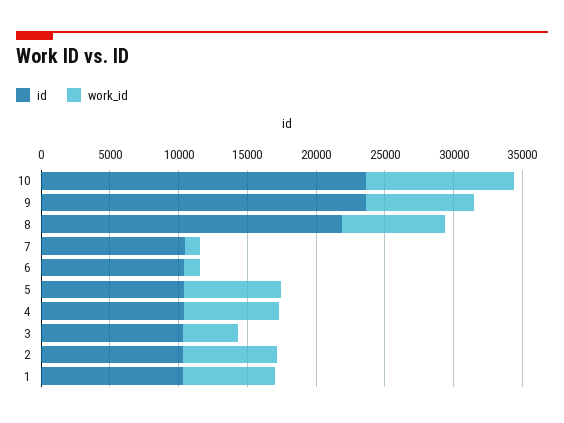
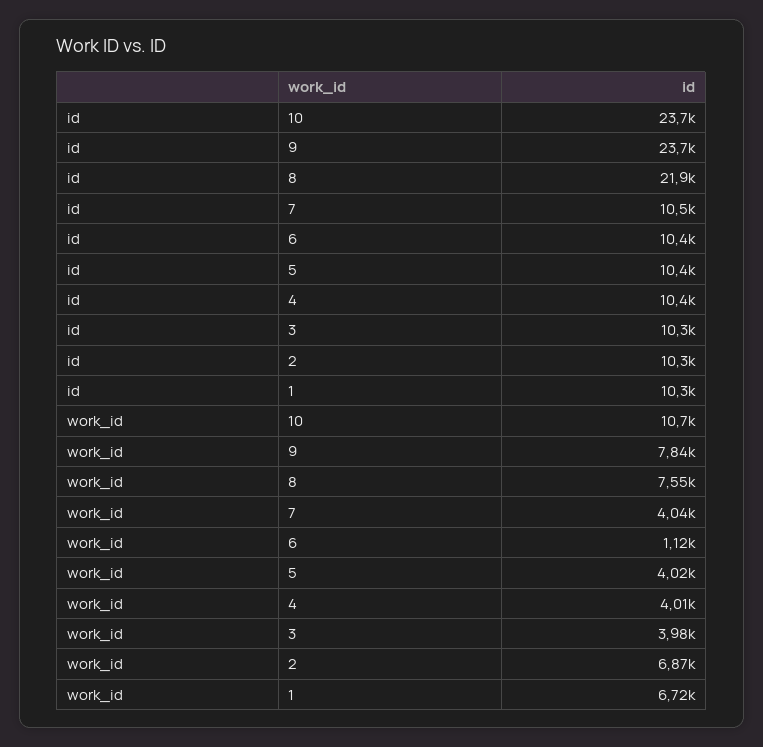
  {
    "id": {
      "10": 23700,
      "9": 23700,
      "8": 21900,
      "7": 10500,
      "6": 10400,
      "5": 10400,
      "4": 10400,
      "3": 10300,
      "2": 10300,
      "1": 10300
    },
    "work_id": {
      "10": 10700,
      "9": 7840,
      "8": 7550,
-     "7": 1000,
+     "7": 4040,
      "6": 1120,
-     "5": 7000,
+     "5": 4020,
-     "4": 7000,
+     "4": 4010,
      "3": 3980,
      "2": 6870,
      "1": 6720
    }
  }

